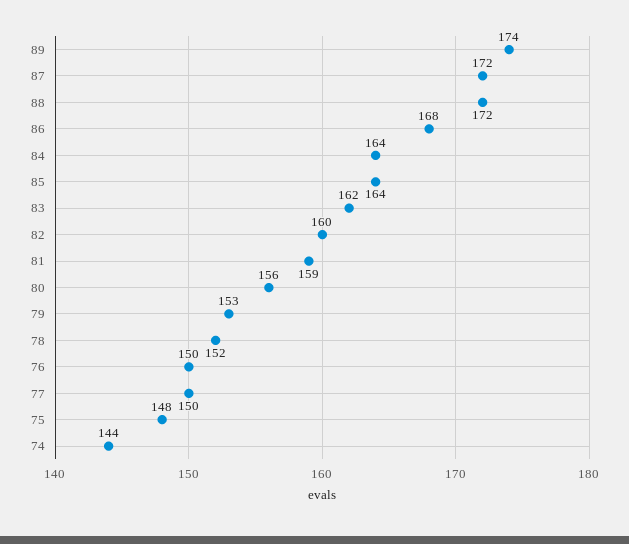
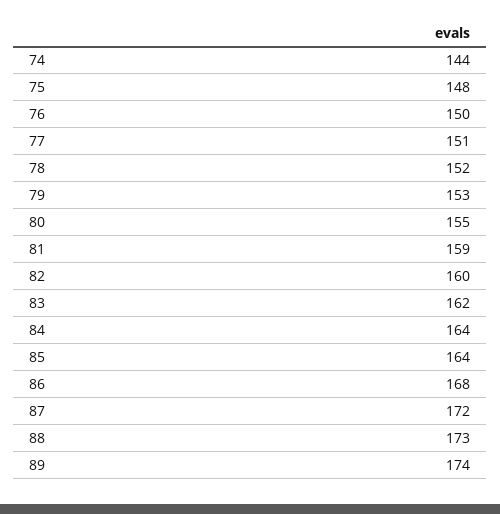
  {
    "89": 174,
    "87": 172,
-   "88": 172,
+   "88": 173,
    "86": 168,
    "84": 164,
    "85": 164,
    "83": 162,
    "82": 160,
    "81": 159,
-   "80": 156,
+   "80": 155,
    "79": 153,
    "78": 152,
    "76": 150,
-   "77": 150,
+   "77": 151,
    "75": 148,
    "74": 144
  }

